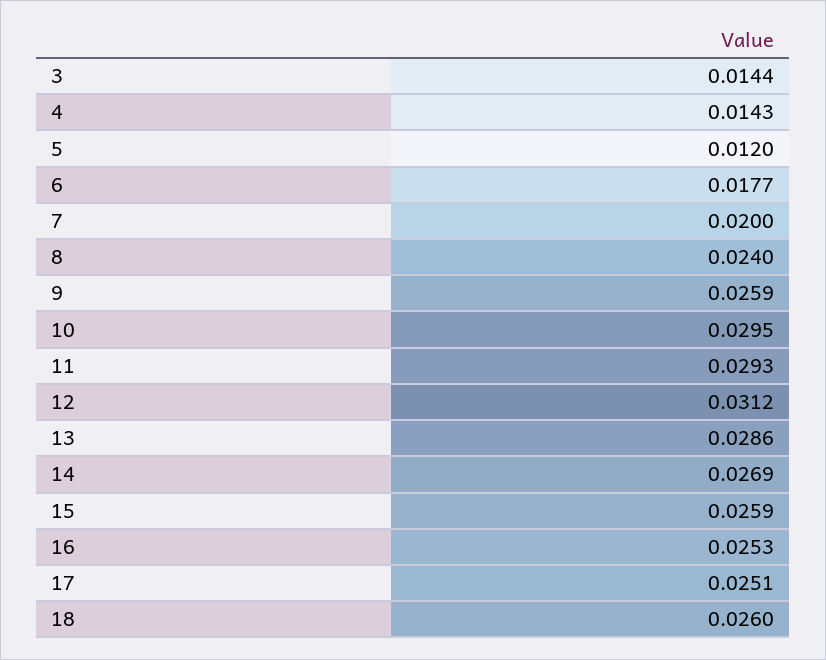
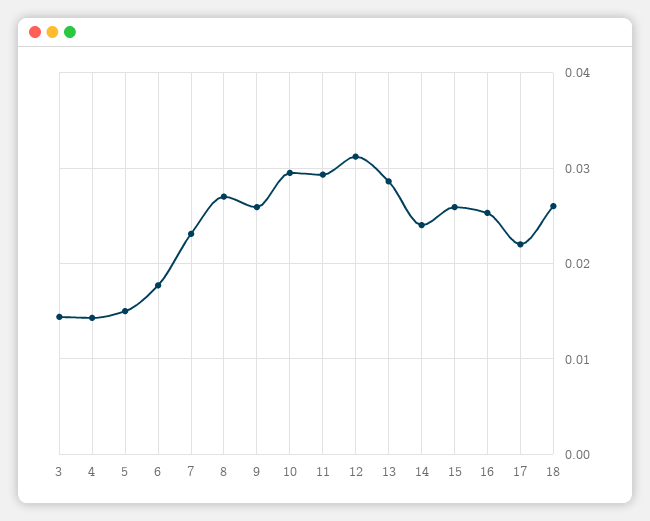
  {
    "3": 0.0144,
    "4": 0.0143,
-   "5": 0.012,
+   "5": 0.015,
    "6": 0.0177,
-   "7": 0.02,
+   "7": 0.023,
-   "8": 0.024,
+   "8": 0.027,
    "9": 0.0259,
    "10": 0.0295,
    "11": 0.0293,
    "12": 0.0312,
    "13": 0.0286,
-   "14": 0.0269,
+   "14": 0.024,
    "15": 0.0259,
    "16": 0.0253,
-   "17": 0.0251,
+   "17": 0.022,
    "18": 0.026
  }

